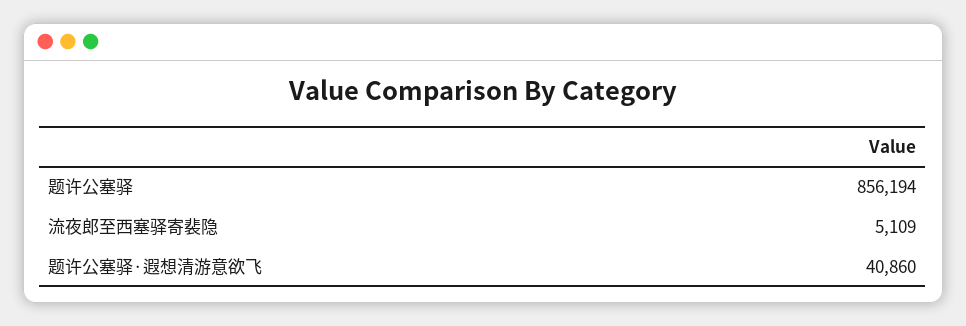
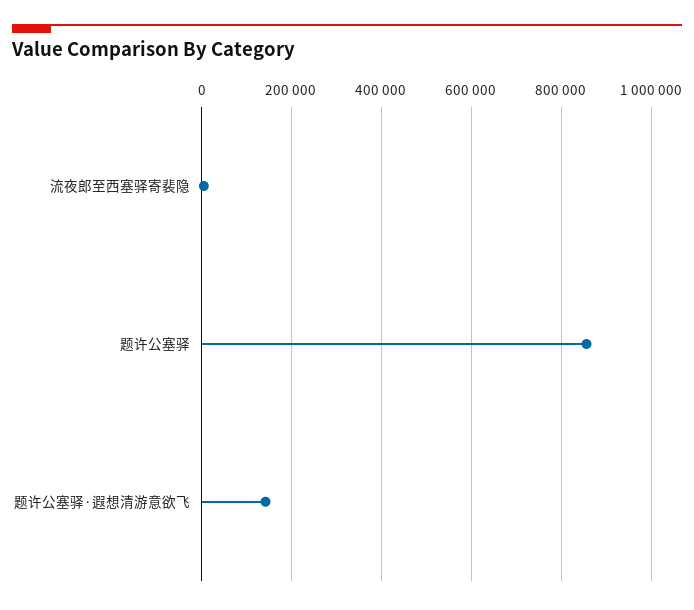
  {
    "题许公塞驿": 856194,
    "流夜郎至西塞驿寄裴隐": 5109,
-   "题许公塞驿·遐想清游意欲飞": 40860
+   "题许公塞驿·遐想清游意欲飞": 140000
  }

